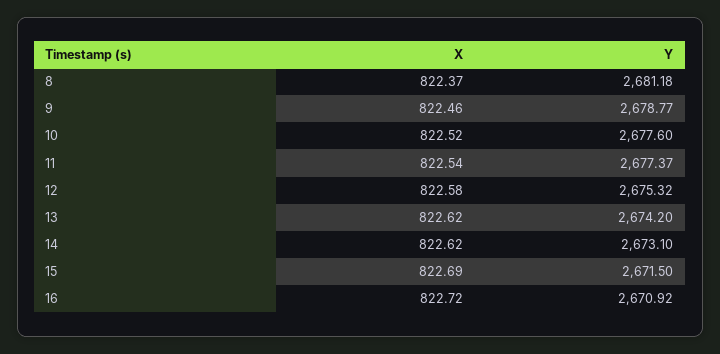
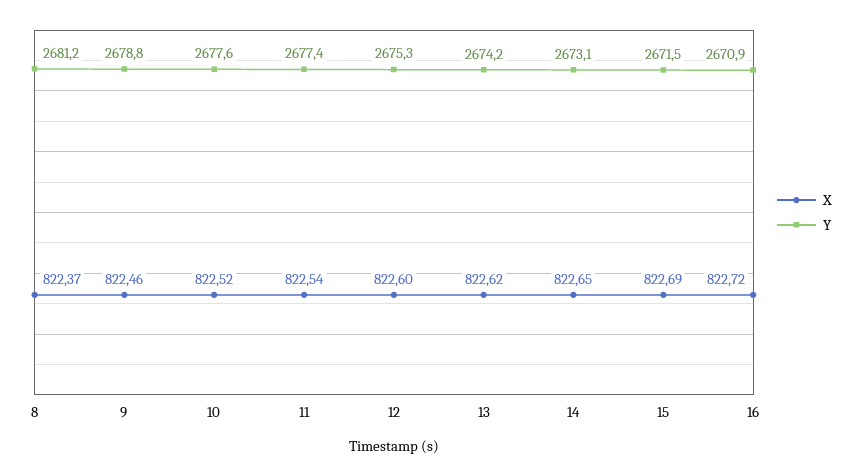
  {
    "X": {
      "8": 822.37,
      "9": 822.46,
      "10": 822.52,
      "11": 822.54,
-     "12": 822.58,
+     "12": 822.6,
      "13": 822.62,
-     "14": 822.62,
+     "14": 822.65,
      "15": 822.69,
      "16": 822.72
    },
    "Y": {
      "8": 2681.18,
      "9": 2678.77,
      "10": 2677.6,
      "11": 2677.37,
      "12": 2675.32,
      "13": 2674.2,
      "14": 2673.1,
      "15": 2671.5,
      "16": 2670.92
    }
  }

